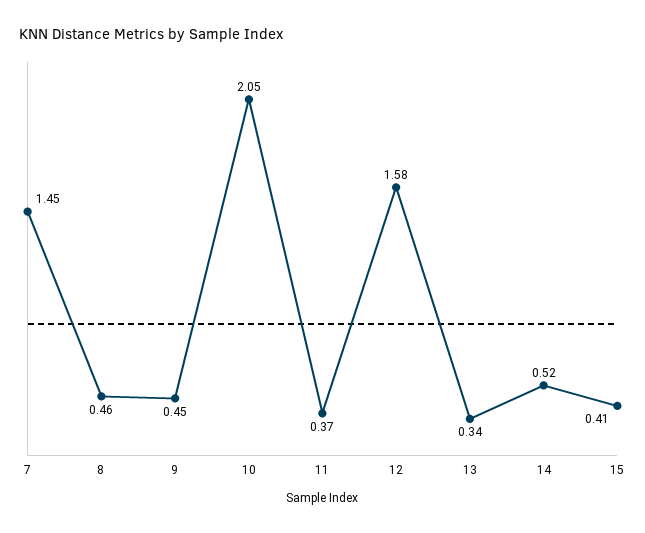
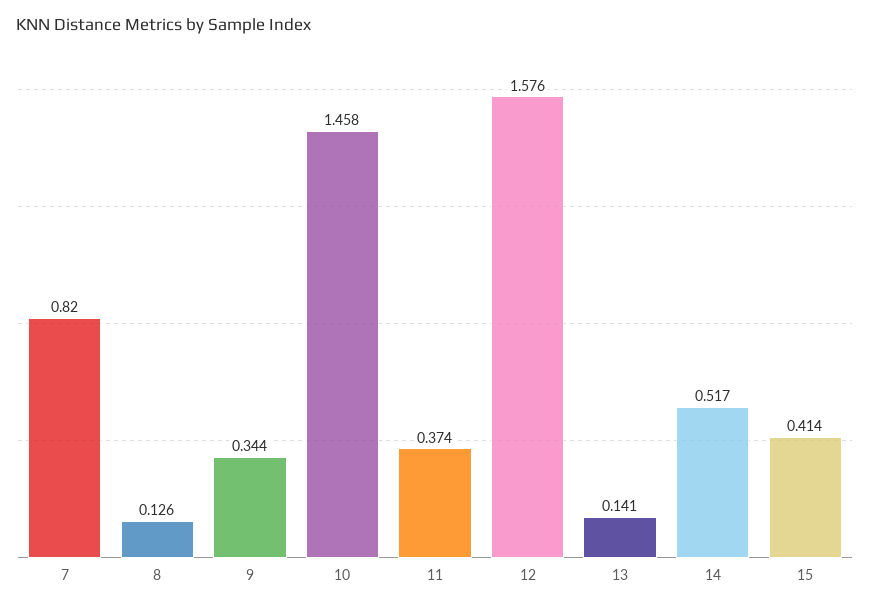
  {
-   "7": 1.45,
+   "7": 0.82,
-   "8": 0.46,
+   "8": 0.126,
-   "9": 0.45,
+   "9": 0.344,
-   "10": 2.05,
+   "10": 1.458,
    "11": 0.374,
    "12": 1.576,
-   "13": 0.34,
+   "13": 0.141,
    "14": 0.517,
    "15": 0.414
  }

